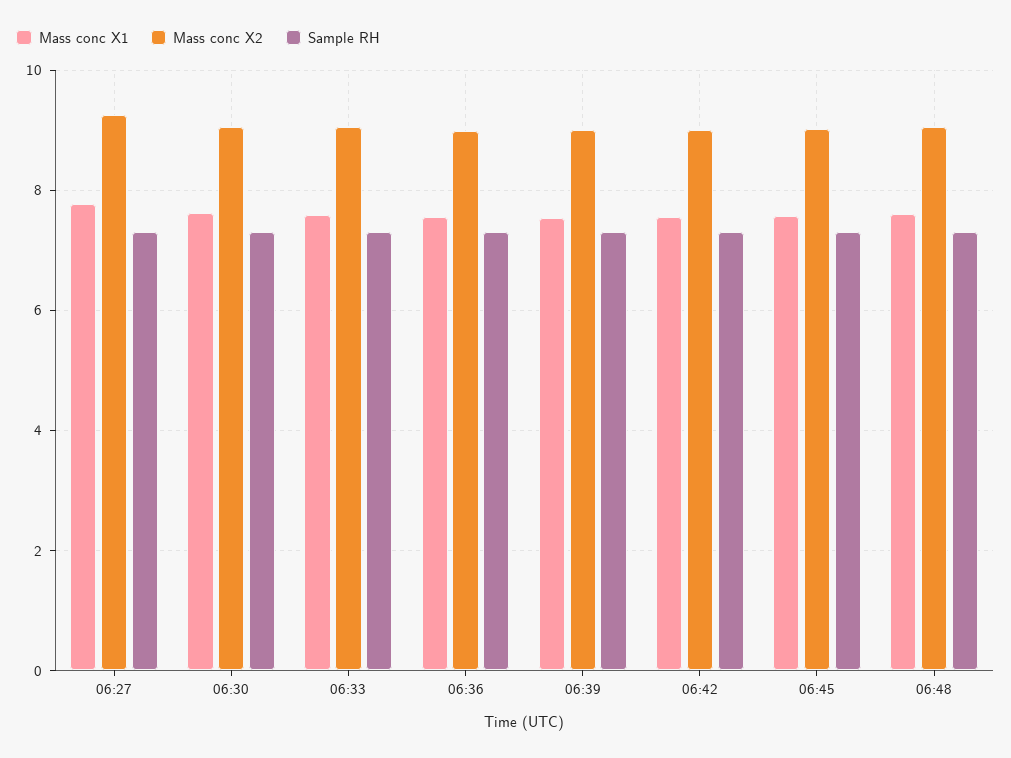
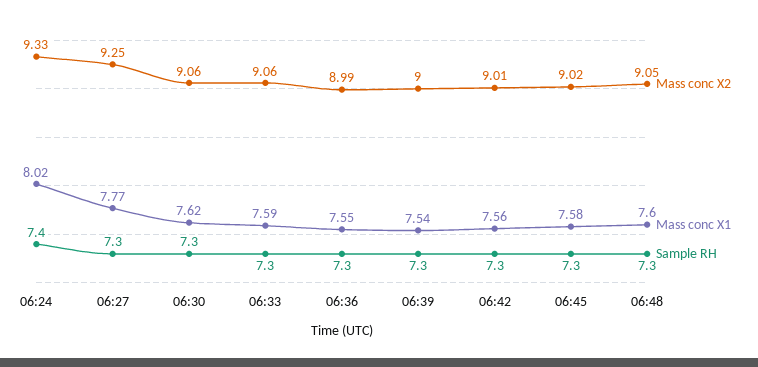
  {
    "Mass conc X1": {
      "06:27": 7.77,
      "06:30": 7.62,
      "06:33": 7.59,
      "06:36": 7.55,
      "06:39": 7.54,
      "06:42": 7.56,
      "06:45": 7.58,
-     "06:48": 7.6
+     "06:48": 7.6,
+     "06:24": 8.02
    },
    "Mass conc X2": {
      "06:27": 9.25,
      "06:30": 9.06,
      "06:33": 9.06,
      "06:36": 8.99,
      "06:39": 9,
      "06:42": 9.01,
      "06:45": 9.02,
-     "06:48": 9.05
+     "06:48": 9.05,
+     "06:24": 9.33
    },
    "Sample RH": {
      "06:27": 7.3,
      "06:30": 7.3,
      "06:33": 7.3,
      "06:36": 7.3,
      "06:39": 7.3,
      "06:42": 7.3,
      "06:45": 7.3,
-     "06:48": 7.3
+     "06:48": 7.3,
+     "06:24": 7.4
    }
  }

